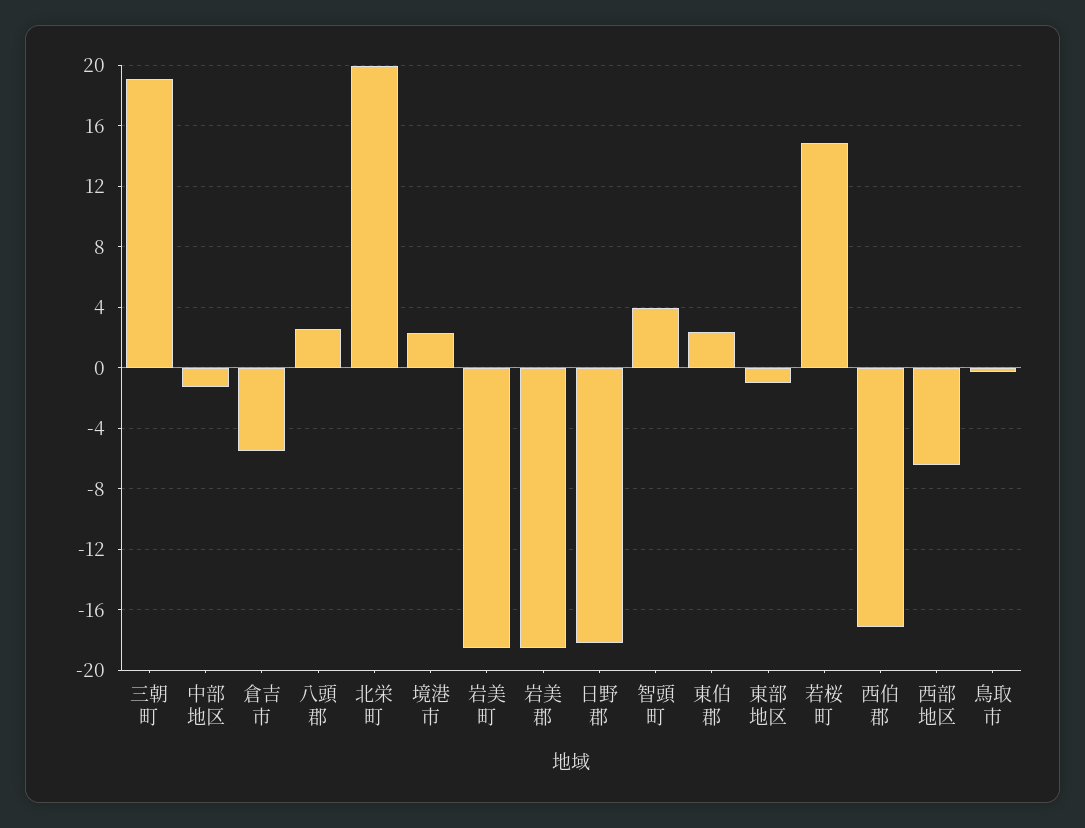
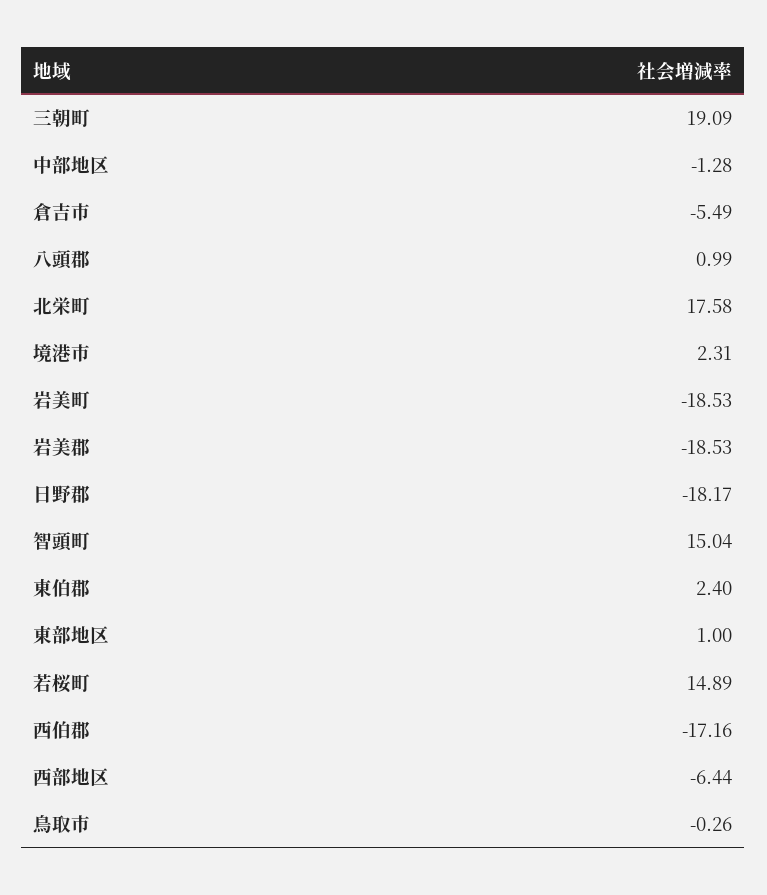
  {
    "三朝町": 19.09,
    "中部地区": -1.28,
    "倉吉市": -5.49,
-   "八頭郡": 2.5,
+   "八頭郡": 0.99,
-   "北栄町": 20,
+   "北栄町": 17.58,
    "境港市": 2.31,
    "岩美町": -18.53,
    "岩美郡": -18.53,
    "日野郡": -18.17,
-   "智頭町": 4,
+   "智頭町": 15.04,
    "東伯郡": 2.4,
-   "東部地区": -1,
+   "東部地区": 1,
    "若桜町": 14.89,
    "西伯郡": -17.16,
    "西部地区": -6.44,
    "鳥取市": -0.26
  }

